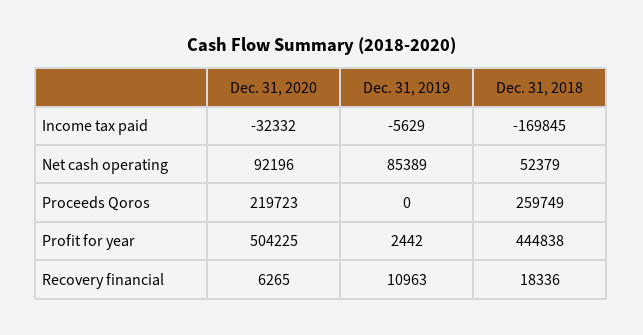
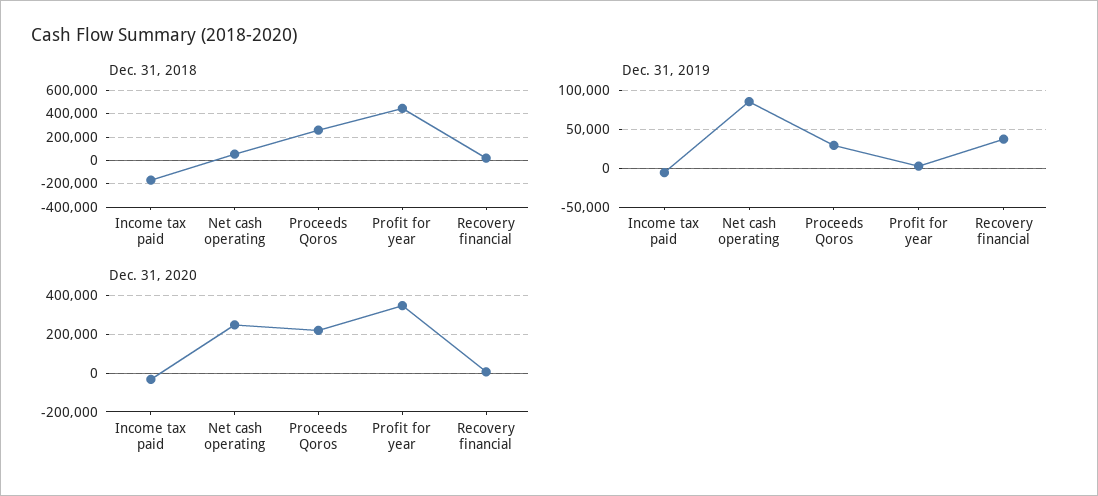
  {
    "Dec. 31, 2020": {
      "Income tax paid": -32332,
-     "Net cash operating": 92196,
+     "Net cash operating": 250000,
      "Proceeds Qoros": 219723,
-     "Profit for year": 504225,
+     "Profit for year": 350000,
      "Recovery financial": 6265
    },
    "Dec. 31, 2019": {
      "Income tax paid": -5629,
      "Net cash operating": 85389,
-     "Proceeds Qoros": 0,
+     "Proceeds Qoros": 30000,
      "Profit for year": 2442,
-     "Recovery financial": 10963
+     "Recovery financial": 40000
    },
    "Dec. 31, 2018": {
      "Income tax paid": -169845,
      "Net cash operating": 52379,
      "Proceeds Qoros": 259749,
      "Profit for year": 444838,
      "Recovery financial": 18336
    }
  }

